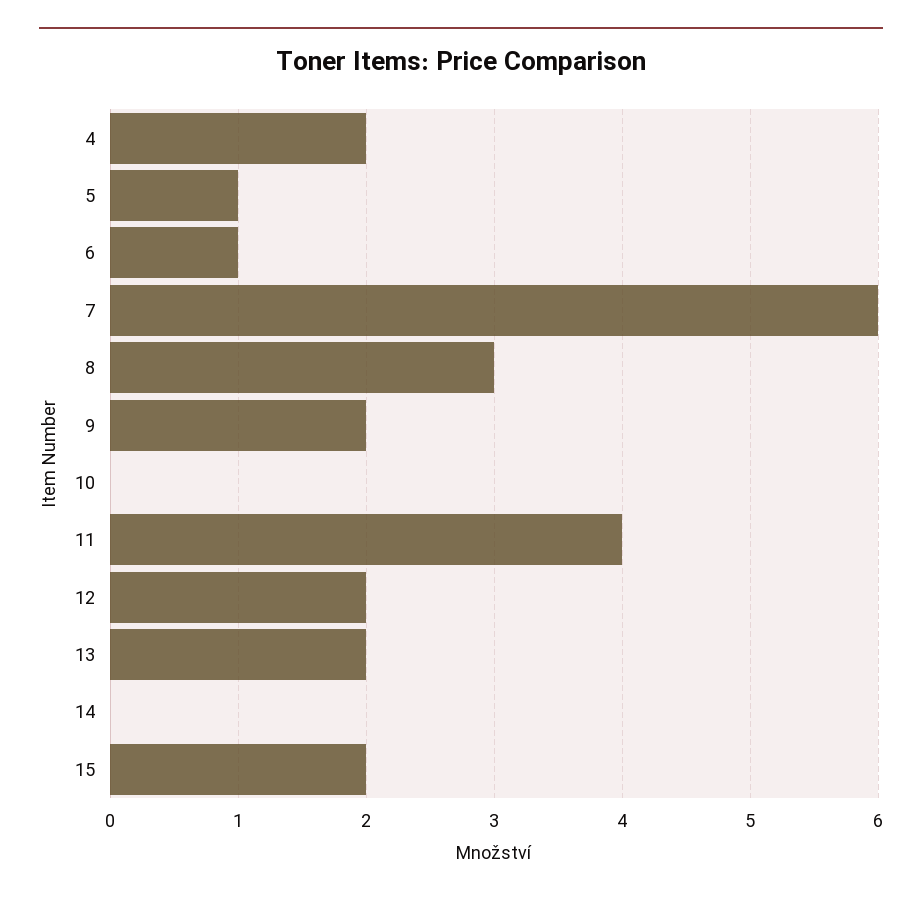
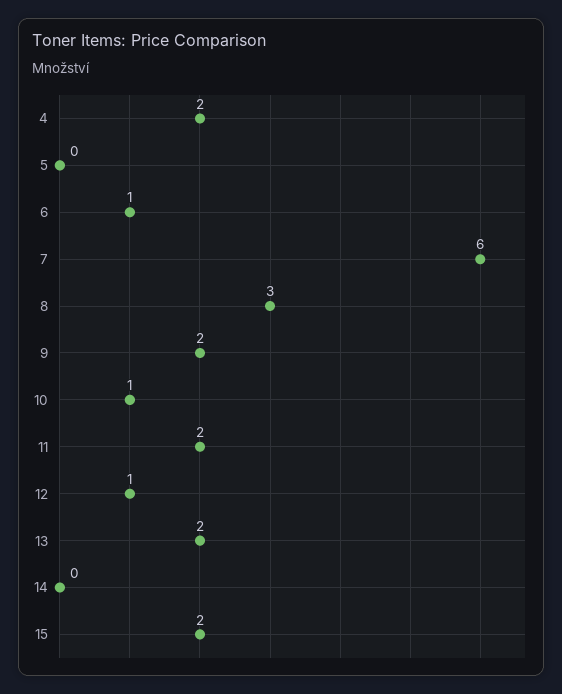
  {
    "4": 2,
-   "5": 1,
+   "5": 0,
    "6": 1,
    "7": 6,
    "8": 3,
    "9": 2,
-   "10": 0,
+   "10": 1,
-   "11": 4,
+   "11": 2,
-   "12": 2,
+   "12": 1,
    "13": 2,
    "14": 0,
    "15": 2
  }

